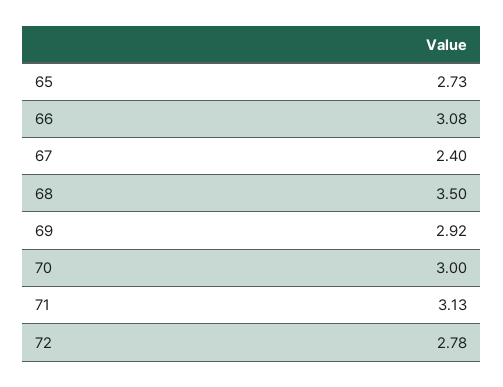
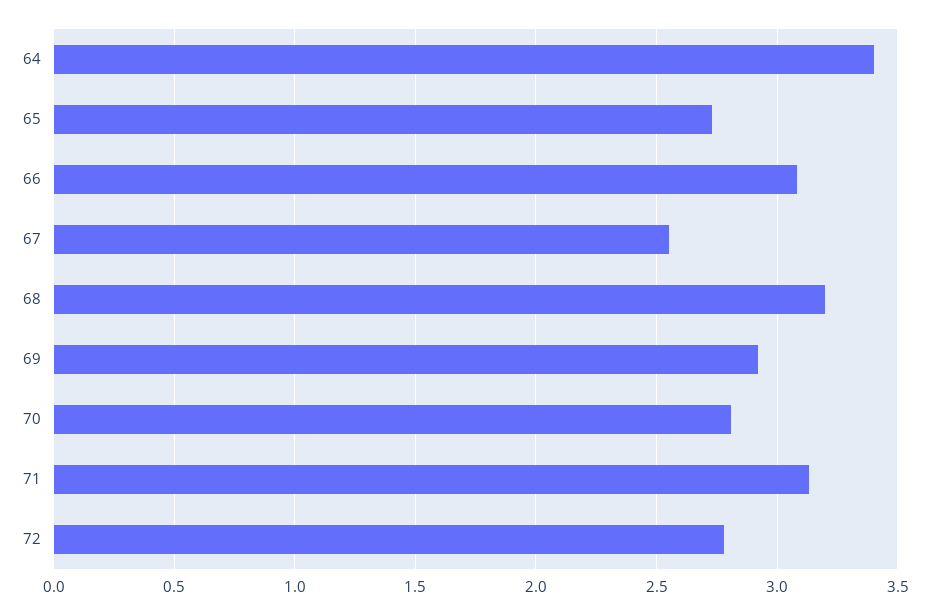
  {
    "65": 2.73,
    "66": 3.08,
-   "67": 2.4,
+   "67": 2.55,
-   "68": 3.5,
+   "68": 3.2,
    "69": 2.92,
-   "70": 3,
+   "70": 2.8,
    "71": 3.13,
-   "72": 2.78
+   "72": 2.78,
+   "64": 3.4
  }

